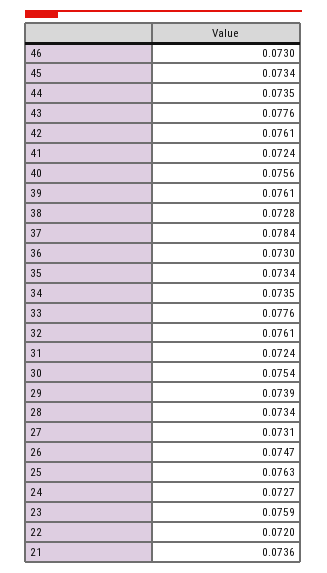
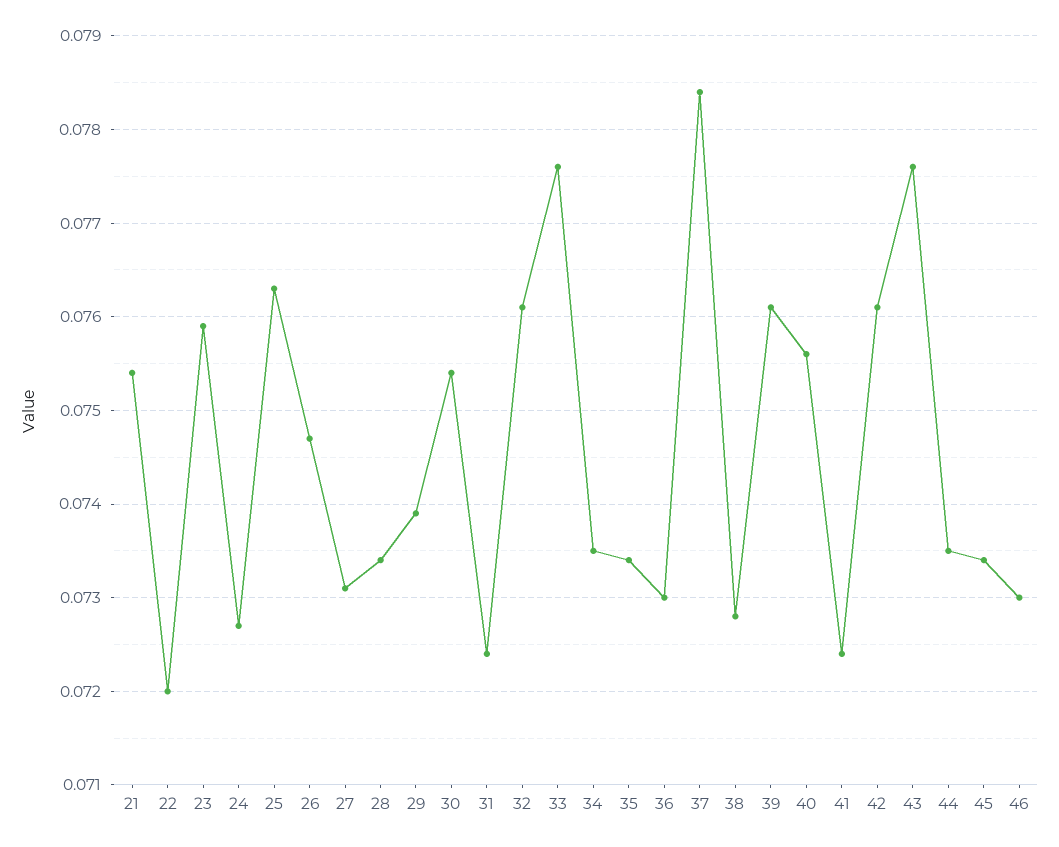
  {
    "46": 0.073,
    "45": 0.0734,
    "44": 0.0735,
    "43": 0.0776,
    "42": 0.0761,
    "41": 0.0724,
    "40": 0.0756,
    "39": 0.0761,
    "38": 0.0728,
    "37": 0.0784,
    "36": 0.073,
    "35": 0.0734,
    "34": 0.0735,
    "33": 0.0776,
    "32": 0.0761,
    "31": 0.0724,
    "30": 0.0754,
    "29": 0.0739,
    "28": 0.0734,
    "27": 0.0731,
    "26": 0.0747,
    "25": 0.0763,
    "24": 0.0727,
    "23": 0.0759,
    "22": 0.072,
-   "21": 0.0736
+   "21": 0.0754
  }

